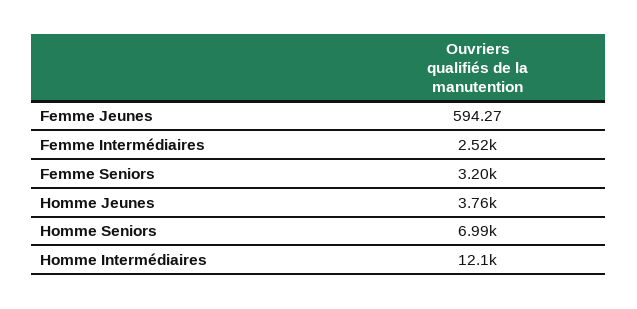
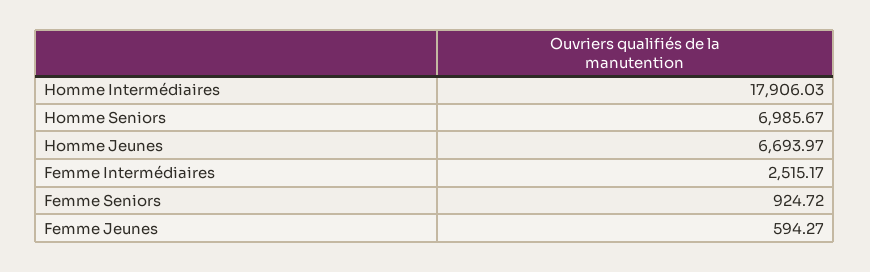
  {
    "Femme Jeunes": 594.27,
    "Femme Intermédiaires": 2515.17,
-   "Femme Seniors": 3200,
+   "Femme Seniors": 924.72,
-   "Homme Jeunes": 3760,
+   "Homme Jeunes": 6693.97,
    "Homme Seniors": 6985.67,
-   "Homme Intermédiaires": 12100
+   "Homme Intermédiaires": 17906.03
  }

